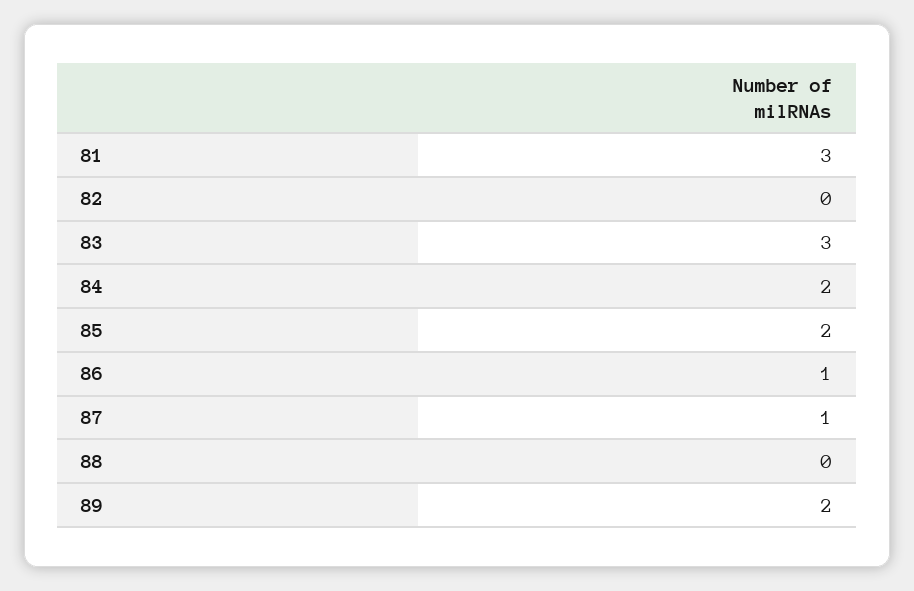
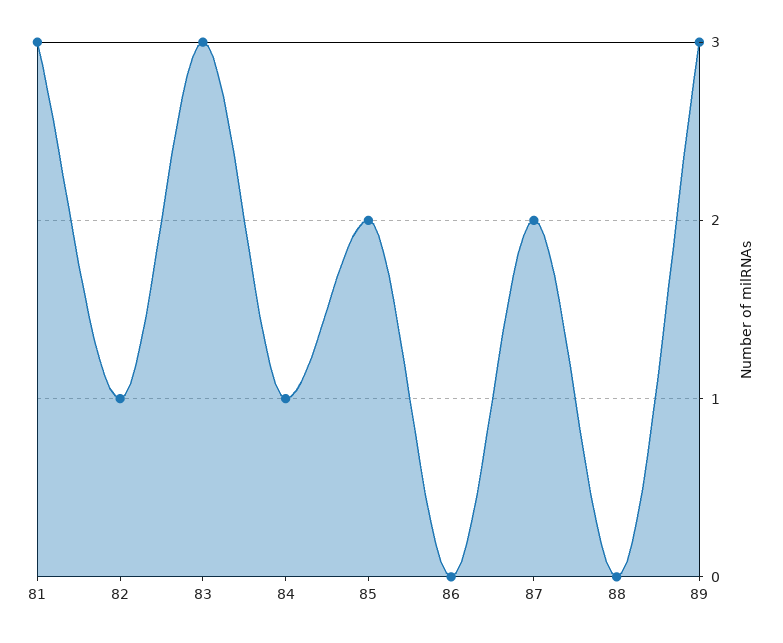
  {
    "81": 3,
-   "82": 0,
+   "82": 1,
    "83": 3,
-   "84": 2,
+   "84": 1,
    "85": 2,
-   "86": 1,
+   "86": 0,
-   "87": 1,
+   "87": 2,
    "88": 0,
-   "89": 2
+   "89": 3
  }

